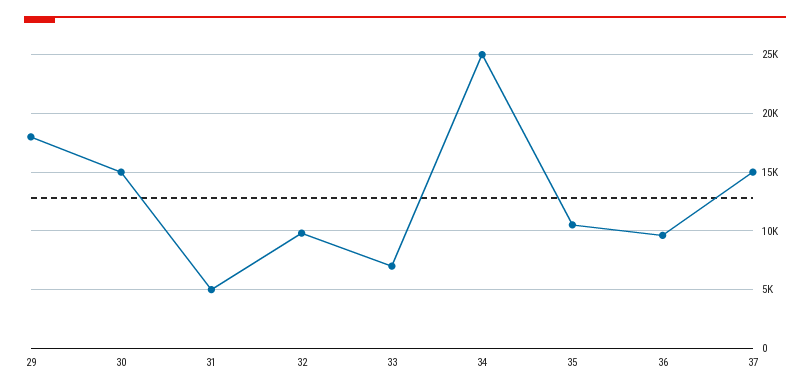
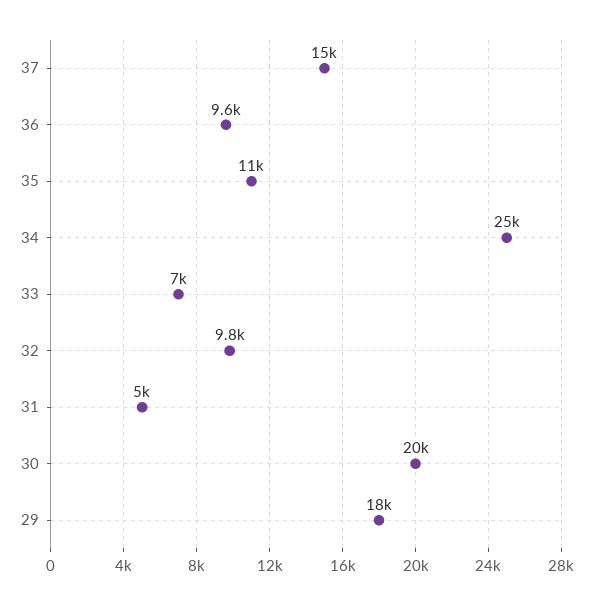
  {
    "29": 18000,
-   "30": 15000,
+   "30": 20000,
    "31": 5000,
    "32": 9800,
    "33": 7000,
    "34": 25000,
    "35": 11000,
    "36": 9600,
    "37": 15000
  }

